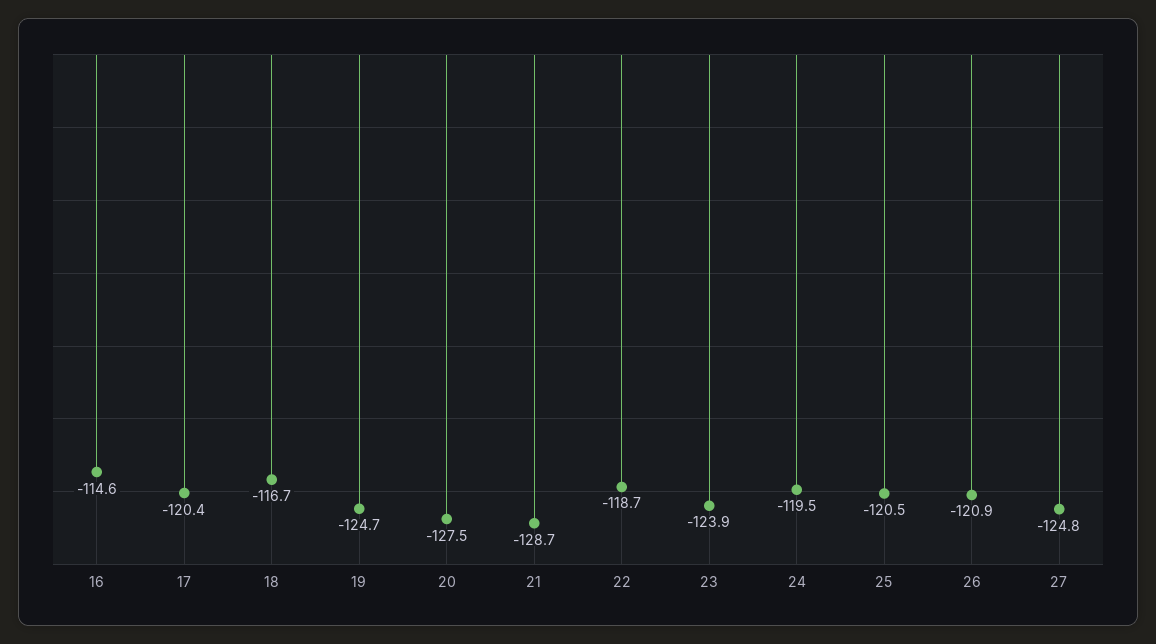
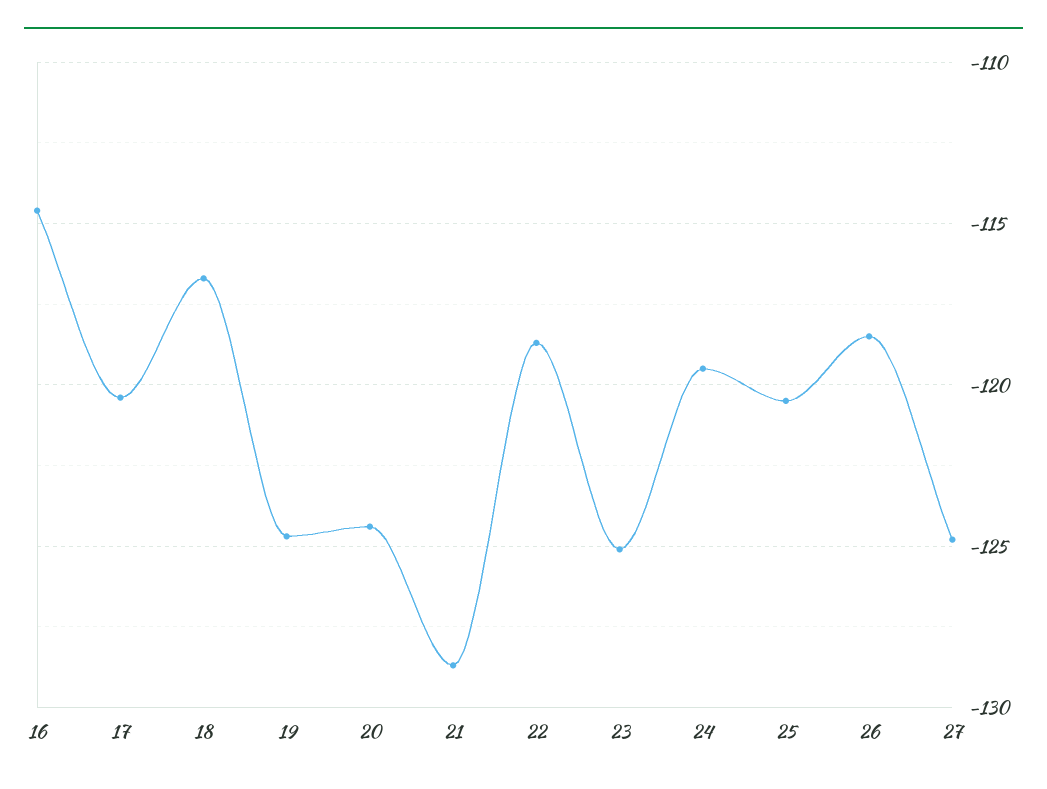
  {
    "16": -114.6,
    "17": -120.4,
    "18": -116.7,
    "19": -124.7,
-   "20": -127.5,
+   "20": -124.5,
    "21": -128.7,
    "22": -118.7,
-   "23": -123.9,
+   "23": -125,
    "24": -119.5,
    "25": -120.5,
-   "26": -120.9,
+   "26": -118.5,
    "27": -124.8
  }

